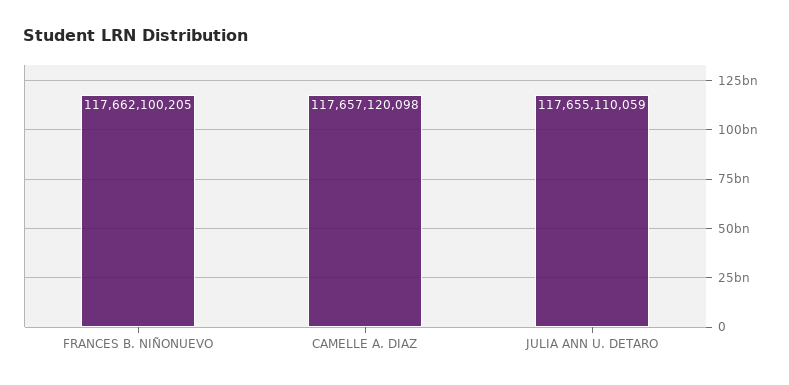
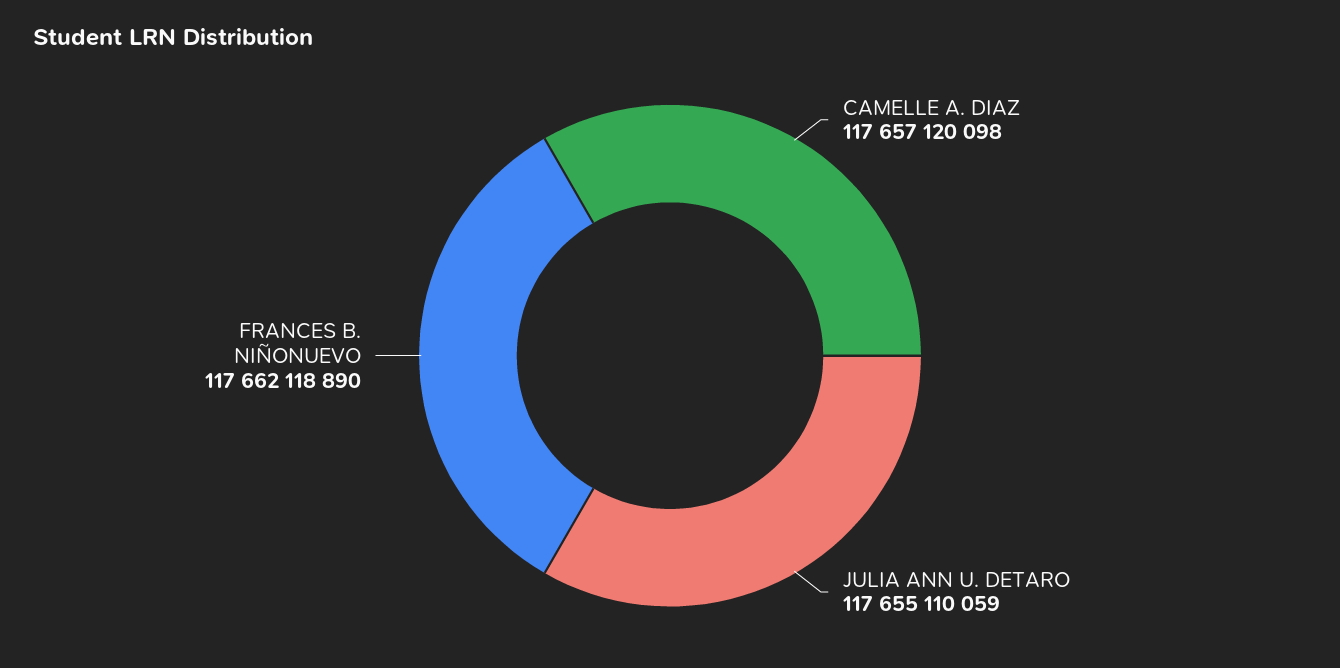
  {
-   "FRANCES B. NIÑONUEVO": 117662100205,
+   "FRANCES B. NIÑONUEVO": 117662118890,
    "CAMELLE A. DIAZ": 117657120098,
    "JULIA ANN U. DETARO": 117655110059
  }

